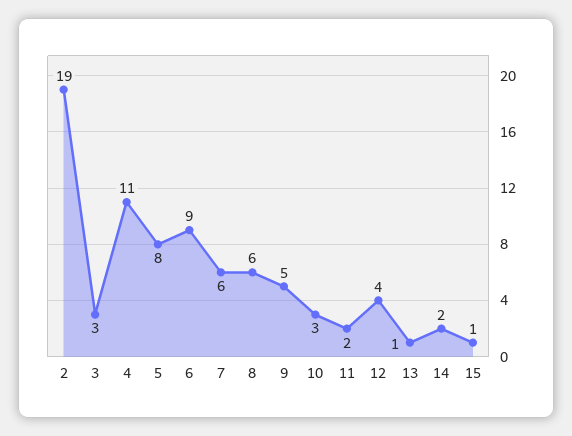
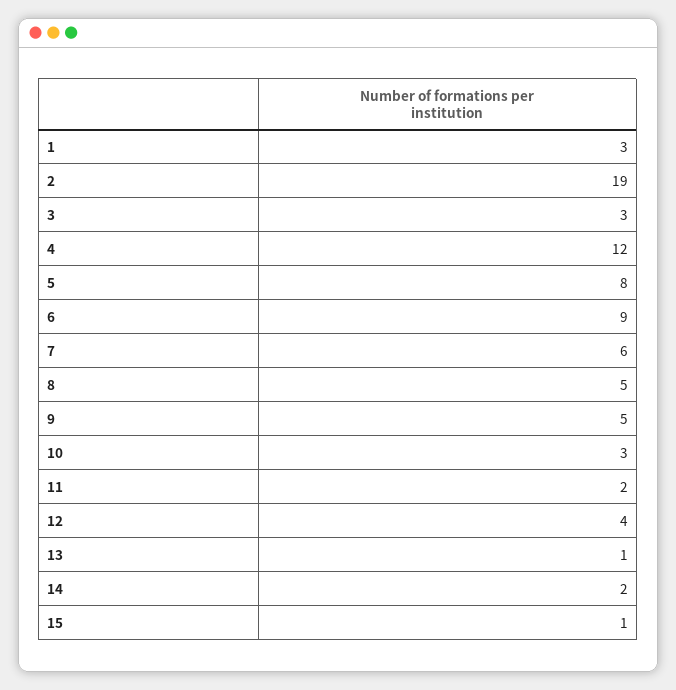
  {
    "2": 19,
    "3": 3,
-   "4": 11,
+   "4": 12,
    "5": 8,
    "6": 9,
    "7": 6,
-   "8": 6,
+   "8": 5,
    "9": 5,
    "10": 3,
    "11": 2,
    "12": 4,
    "13": 1,
    "14": 2,
-   "15": 1
+   "15": 1,
+   "1": 3
  }

